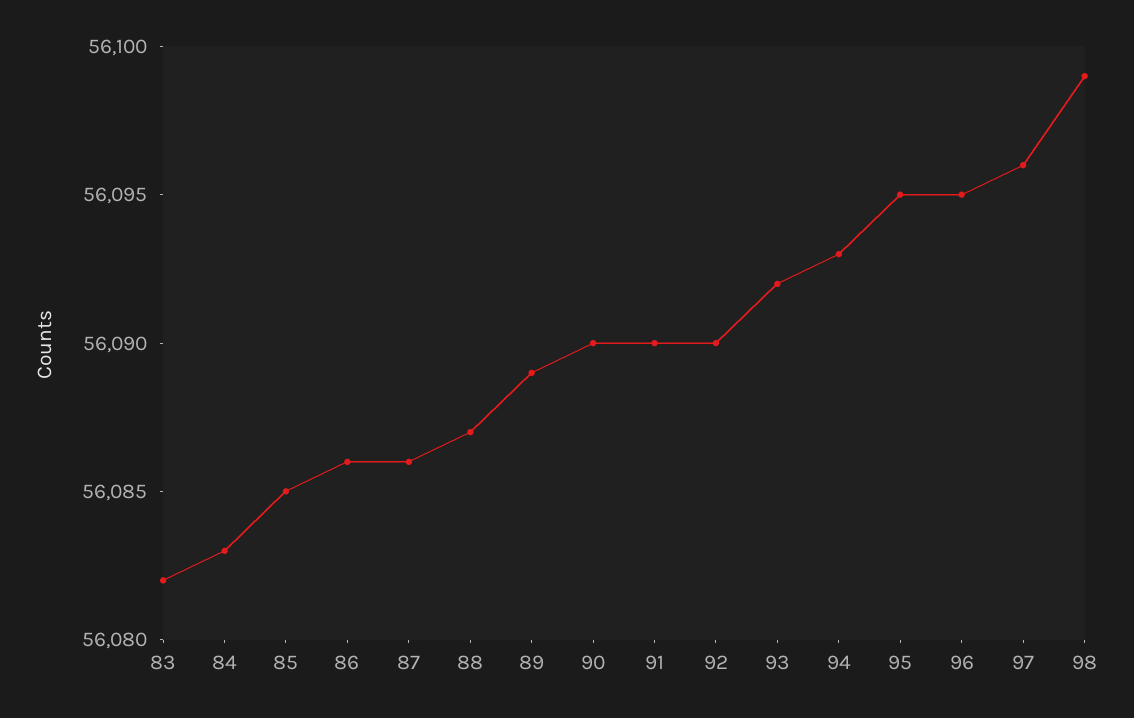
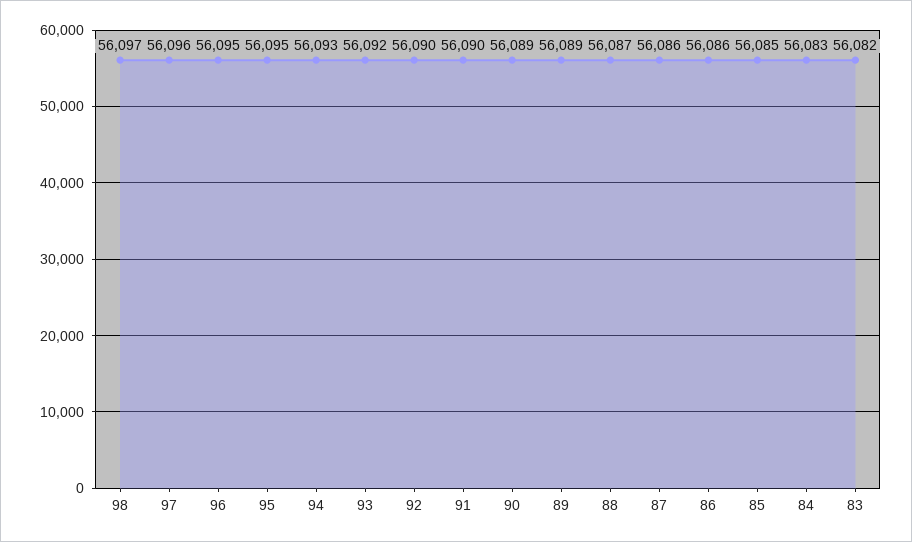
  {
    "83": 56082,
    "84": 56083,
    "85": 56085,
    "86": 56086,
    "87": 56086,
    "88": 56087,
    "89": 56089,
-   "90": 56090,
+   "90": 56089,
    "91": 56090,
    "92": 56090,
    "93": 56092,
    "94": 56093,
    "95": 56095,
    "96": 56095,
    "97": 56096,
-   "98": 56099
+   "98": 56097
  }

